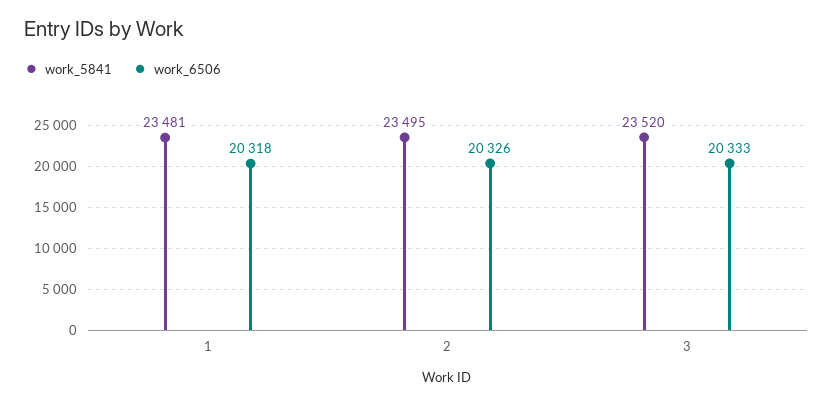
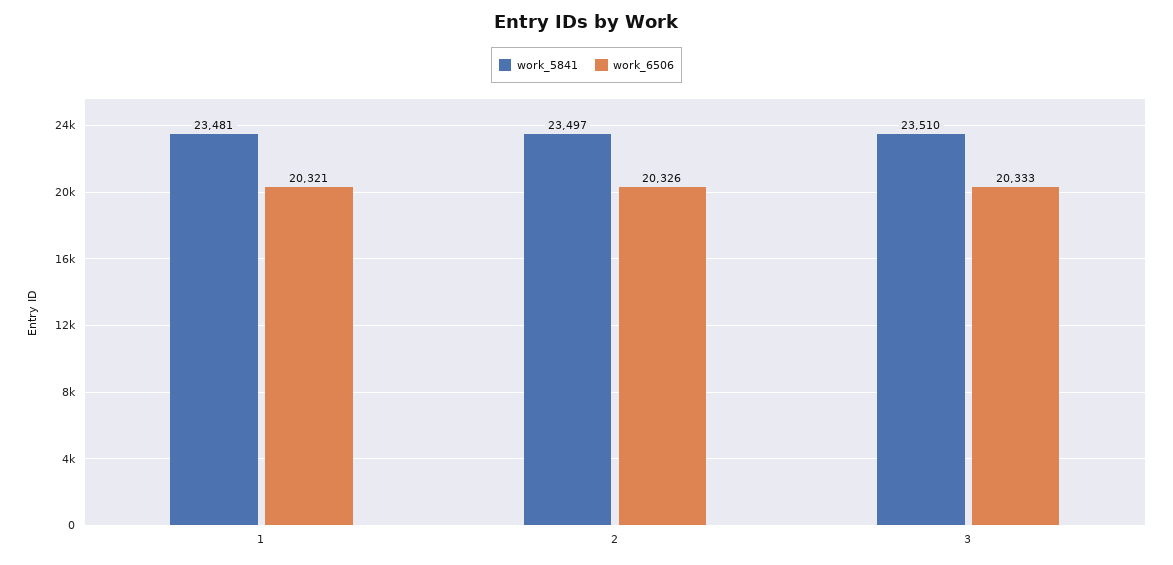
  {
    "work_5841": {
      "1": 23481,
-     "2": 23495,
+     "2": 23497,
-     "3": 23520
+     "3": 23510
    },
    "work_6506": {
-     "1": 20318,
+     "1": 20321,
      "2": 20326,
      "3": 20333
    }
  }

